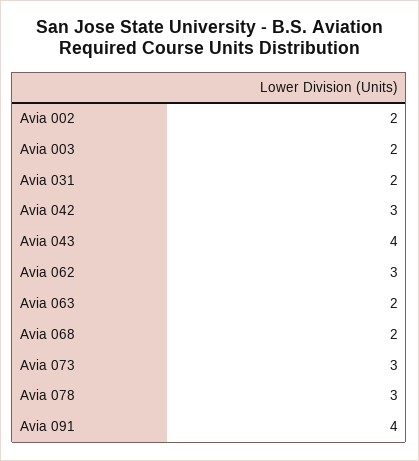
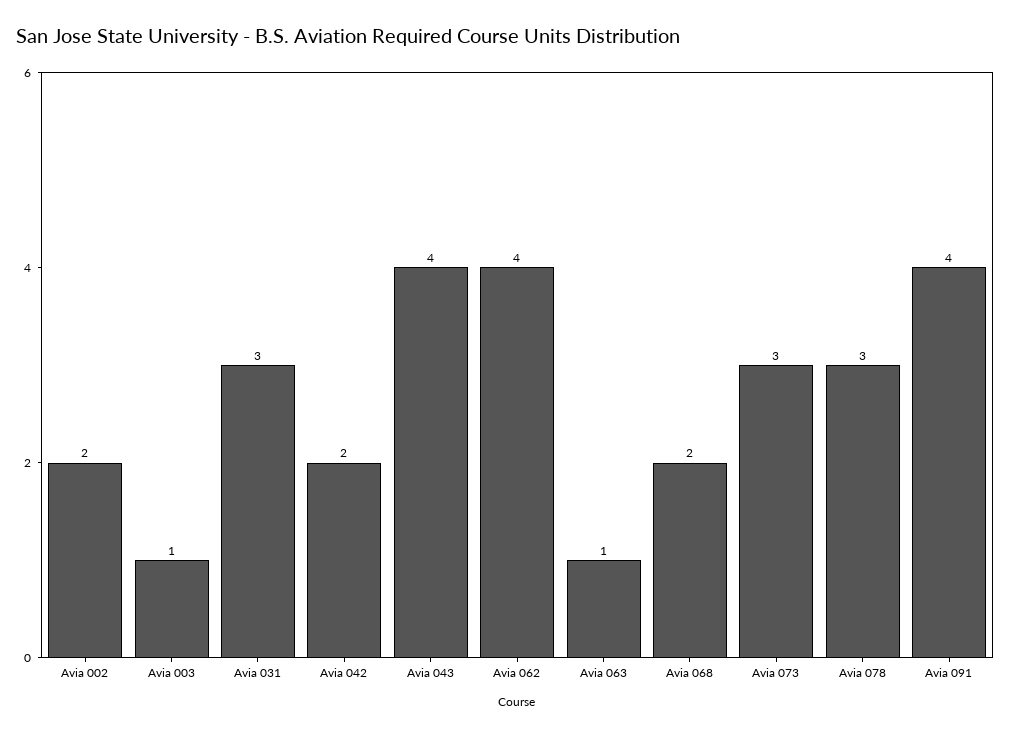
  {
    "Avia 002": 2,
-   "Avia 003": 2,
+   "Avia 003": 1,
-   "Avia 031": 2,
+   "Avia 031": 3,
-   "Avia 042": 3,
+   "Avia 042": 2,
    "Avia 043": 4,
-   "Avia 062": 3,
+   "Avia 062": 4,
-   "Avia 063": 2,
+   "Avia 063": 1,
    "Avia 068": 2,
    "Avia 073": 3,
    "Avia 078": 3,
    "Avia 091": 4
  }

